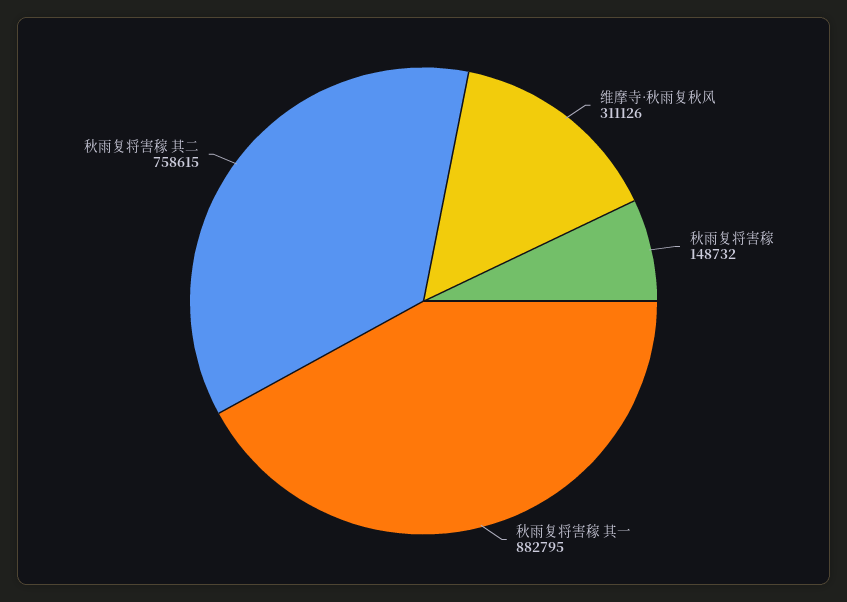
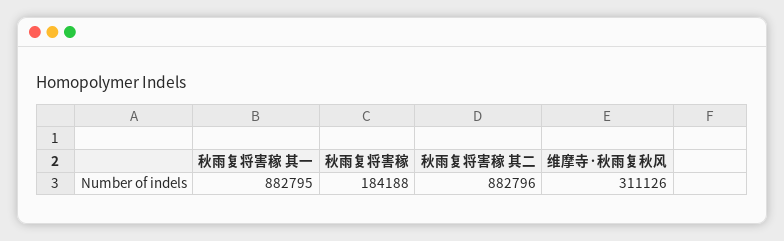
  {
    "维摩寺·秋雨复秋风": 311126,
-   "秋雨复将害稼": 148732,
+   "秋雨复将害稼": 184188,
    "秋雨复将害稼 其一": 882795,
-   "秋雨复将害稼 其二": 758615
+   "秋雨复将害稼 其二": 882796
  }

